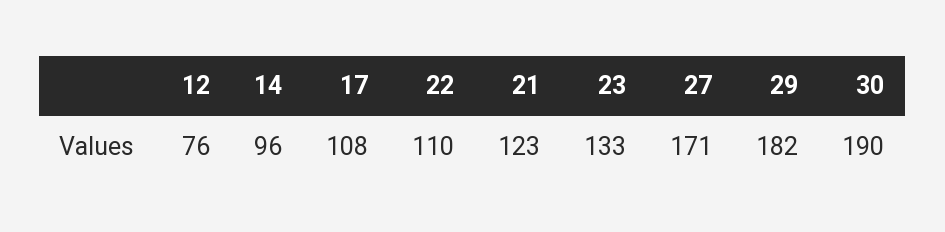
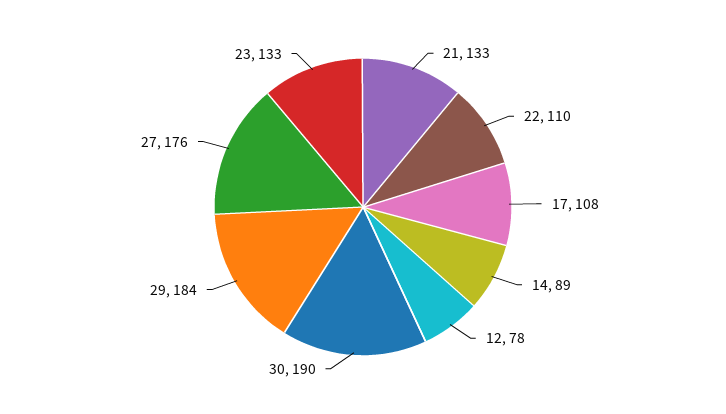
  {
-   "12": 76,
+   "12": 78,
-   "14": 96,
+   "14": 89,
    "17": 108,
    "22": 110,
-   "21": 123,
+   "21": 133,
    "23": 133,
-   "27": 171,
+   "27": 176,
-   "29": 182,
+   "29": 184,
    "30": 190
  }

